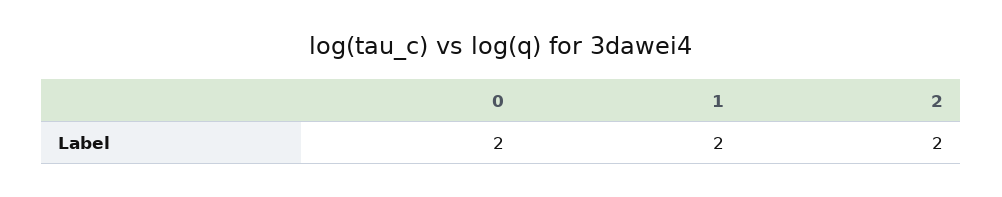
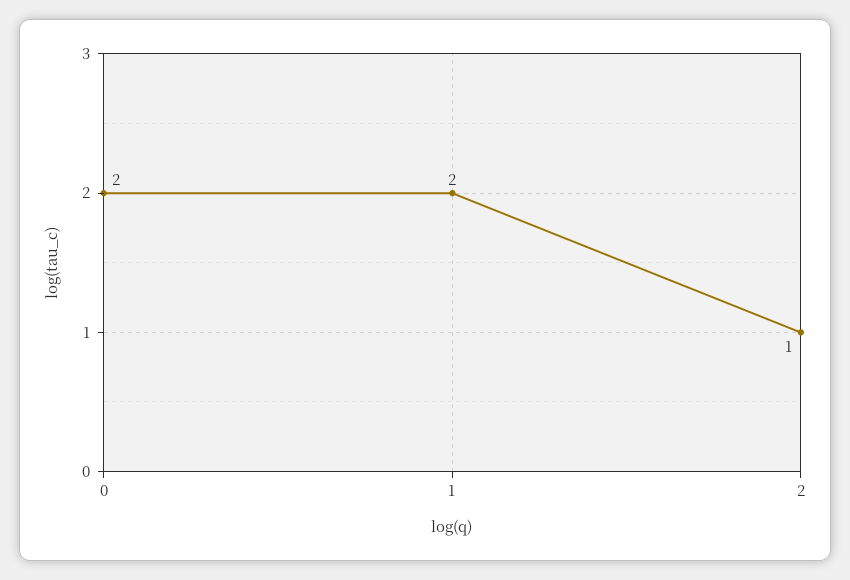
  {
    "0": 2,
    "1": 2,
-   "2": 2
+   "2": 1
  }

